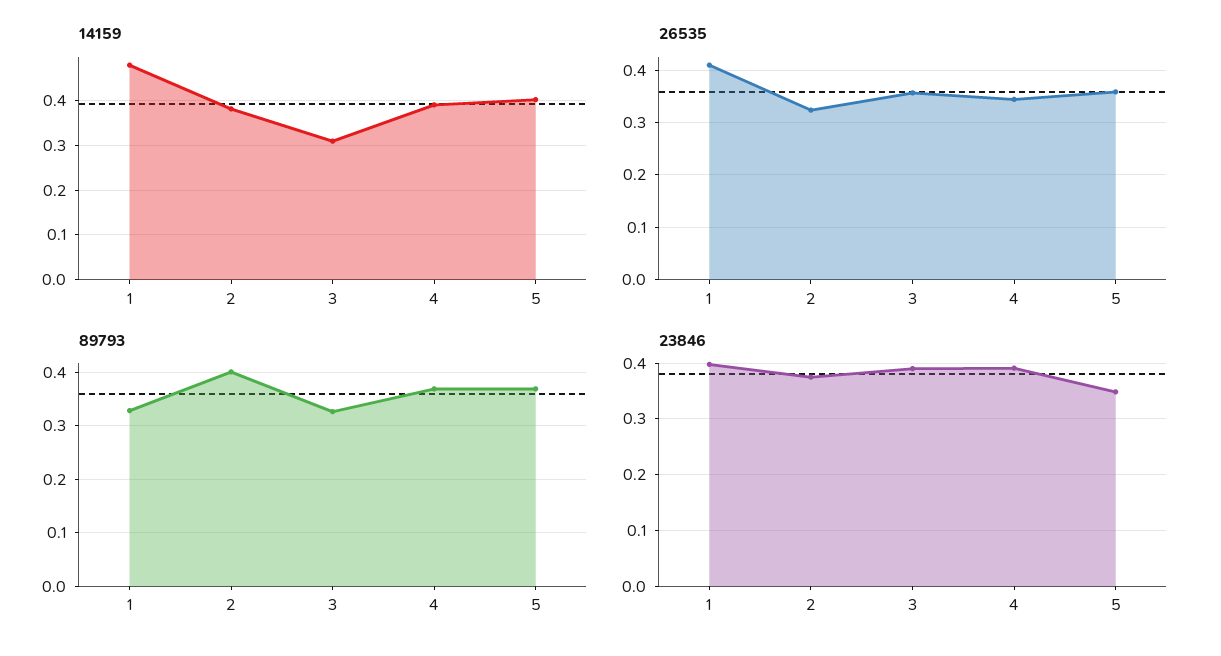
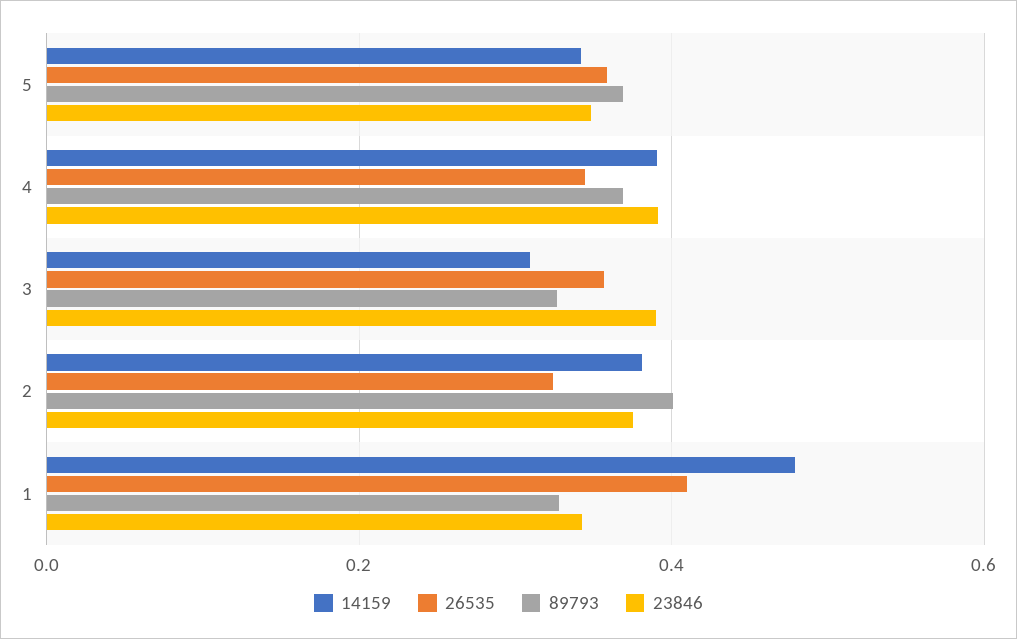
  {
    "14159": {
      "1": 0.48,
      "2": 0.38,
      "3": 0.3,
      "4": 0.4,
-     "5": 0.4
+     "5": 0.34
    },
    "26535": {
      "1": 0.42,
      "2": 0.32,
      "3": 0.36,
      "4": 0.34,
      "5": 0.36
    },
    "89793": {
      "1": 0.32,
      "2": 0.4,
      "3": 0.32,
      "4": 0.36,
      "5": 0.36
    },
    "23846": {
-     "1": 0.4,
+     "1": 0.34,
      "2": 0.38,
      "3": 0.4,
      "4": 0.4,
      "5": 0.34
    }
  }

